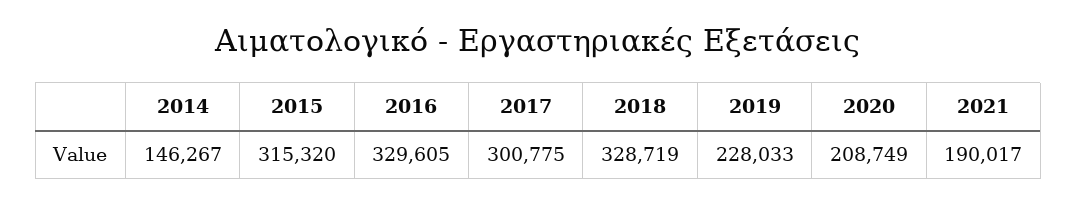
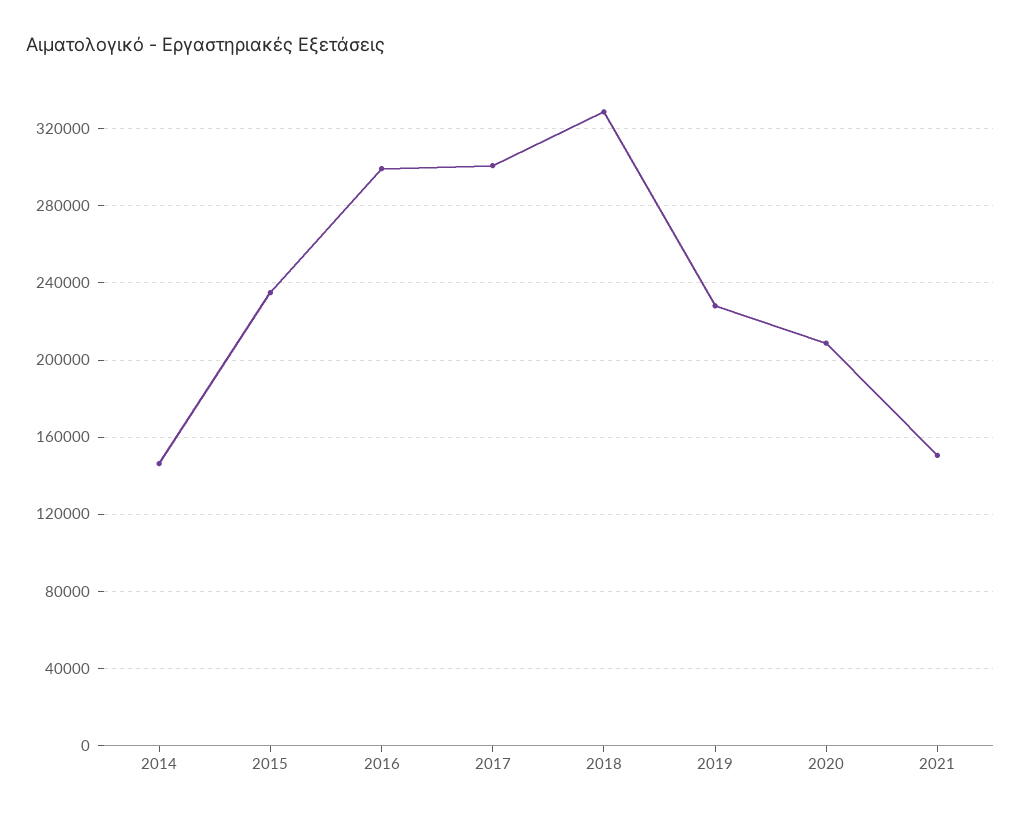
  {
    "2014": 146267,
-   "2015": 315320,
+   "2015": 235000,
-   "2016": 329605,
+   "2016": 300000,
    "2017": 300775,
    "2018": 328719,
    "2019": 228033,
    "2020": 208749,
-   "2021": 190017
+   "2021": 150000
  }

